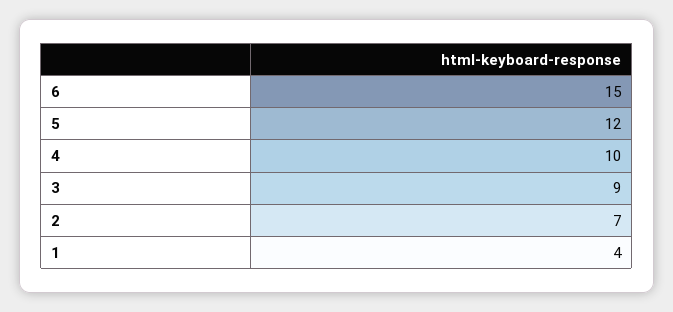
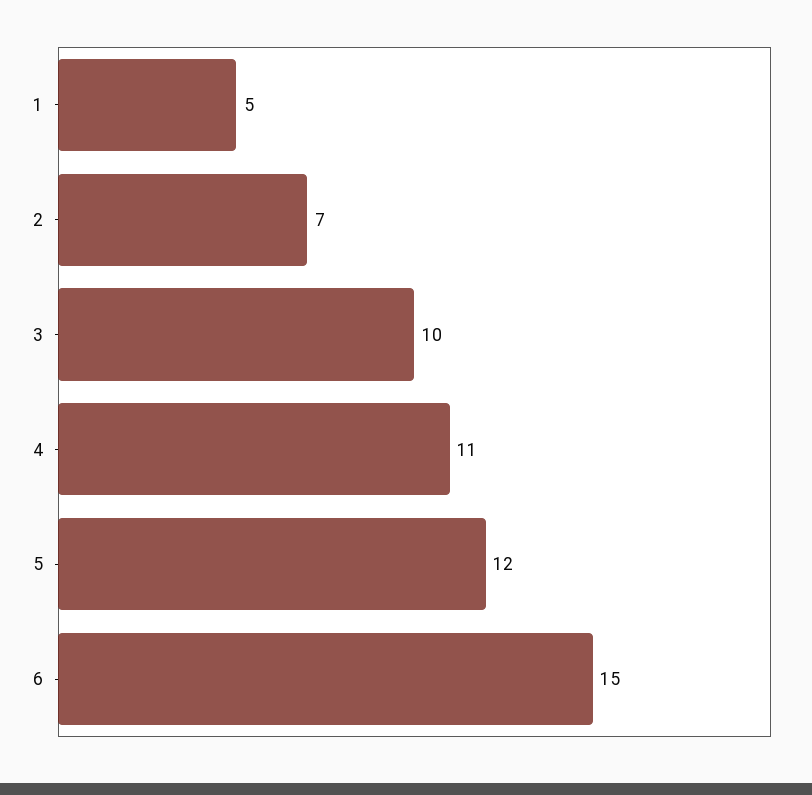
  {
    "6": 15,
    "5": 12,
-   "4": 10,
+   "4": 11,
-   "3": 9,
+   "3": 10,
    "2": 7,
-   "1": 4
+   "1": 5
  }

